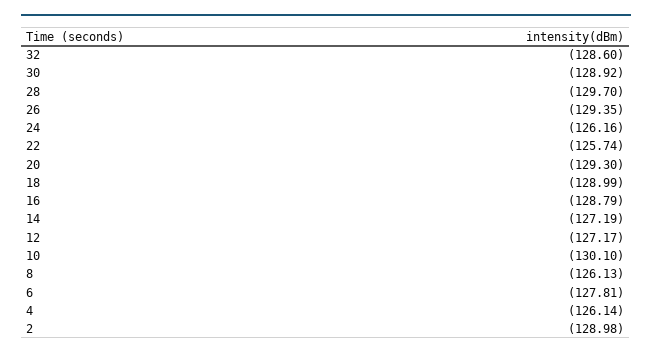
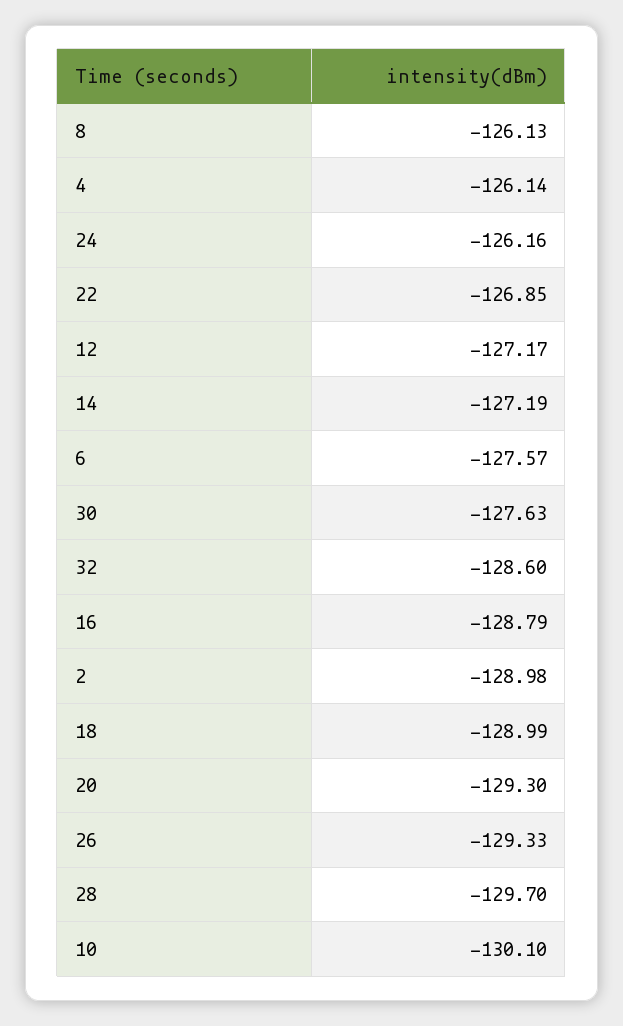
  {
    "32": -128.6,
-   "30": -128.92,
+   "30": -127.63,
    "28": -129.7,
-   "26": -129.35,
+   "26": -129.33,
    "24": -126.16,
-   "22": -125.74,
+   "22": -126.85,
    "20": -129.3,
    "18": -128.99,
    "16": -128.79,
    "14": -127.19,
    "12": -127.17,
    "10": -130.1,
    "8": -126.13,
-   "6": -127.81,
+   "6": -127.57,
    "4": -126.14,
    "2": -128.98
  }

